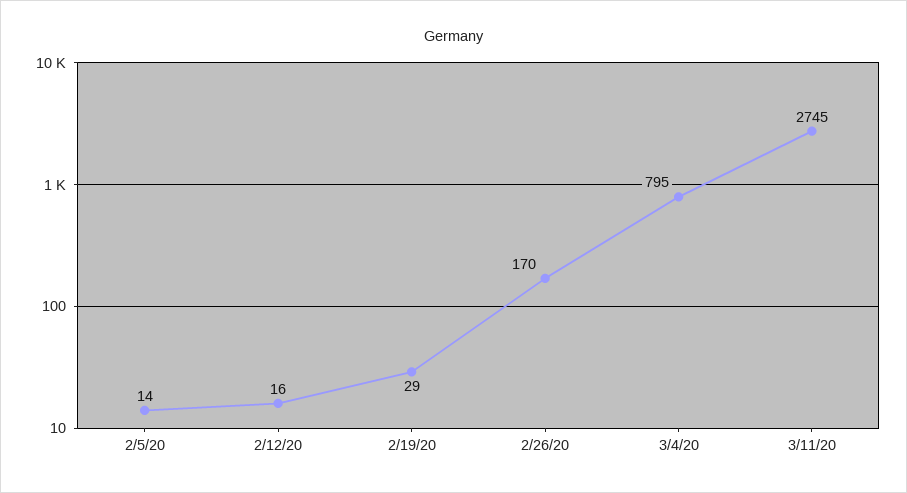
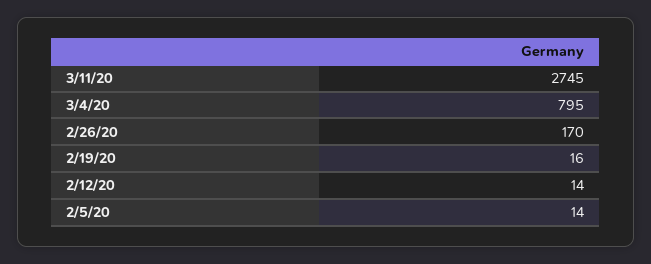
  {
    "2/5/20": 14,
-   "2/12/20": 16,
+   "2/12/20": 14,
-   "2/19/20": 29,
+   "2/19/20": 16,
    "2/26/20": 170,
    "3/4/20": 795,
    "3/11/20": 2745
  }

